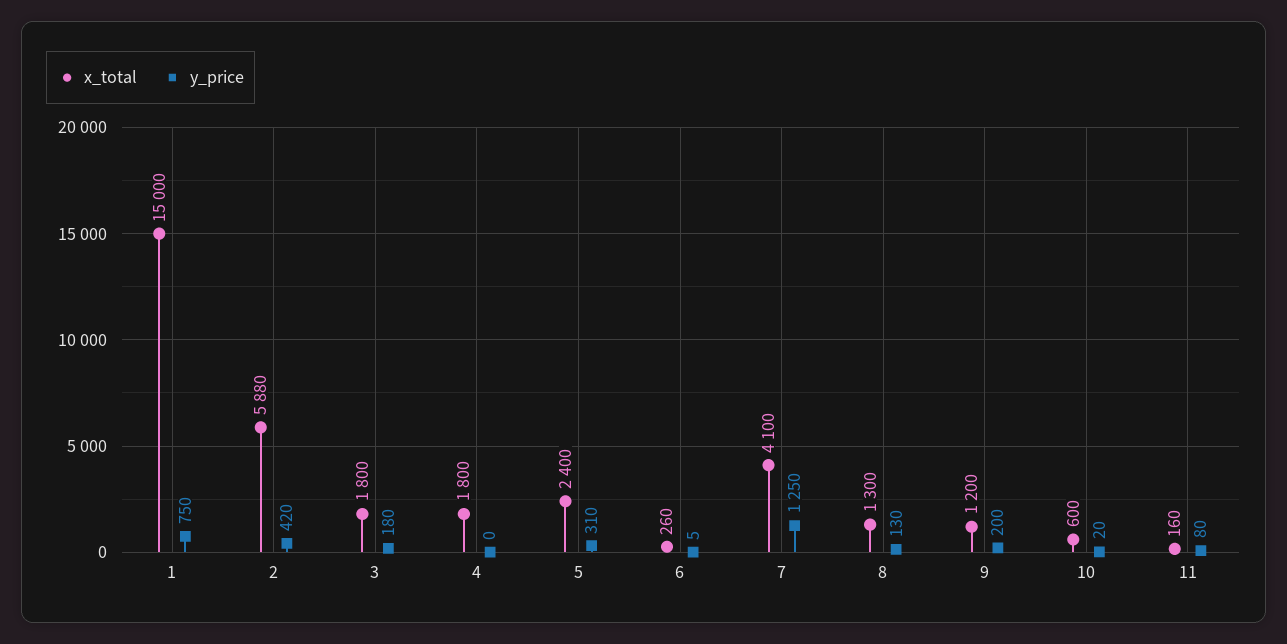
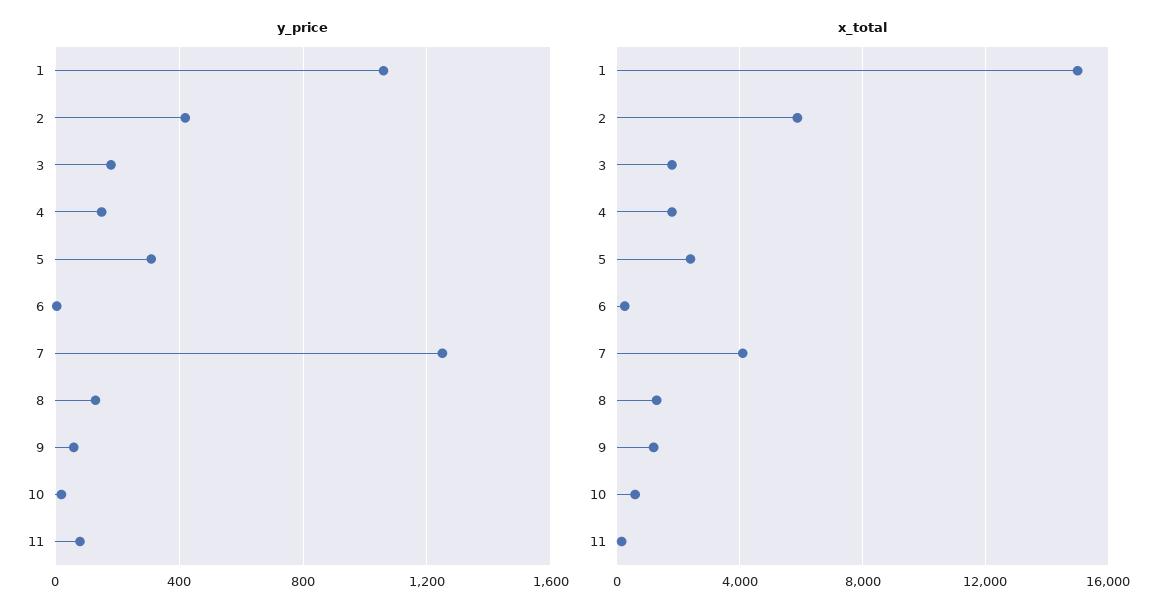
  {
    "x_total": {
      "1": 15000,
      "2": 5880,
      "3": 1800,
      "4": 1800,
      "5": 2400,
      "6": 260,
      "7": 4100,
      "8": 1300,
      "9": 1200,
      "10": 600,
      "11": 160
    },
    "y_price": {
-     "1": 750,
+     "1": 1050,
      "2": 420,
      "3": 180,
-     "4": 0,
+     "4": 150,
      "5": 310,
      "6": 5,
      "7": 1250,
      "8": 130,
-     "9": 200,
+     "9": 50,
      "10": 20,
      "11": 80
    }
  }

